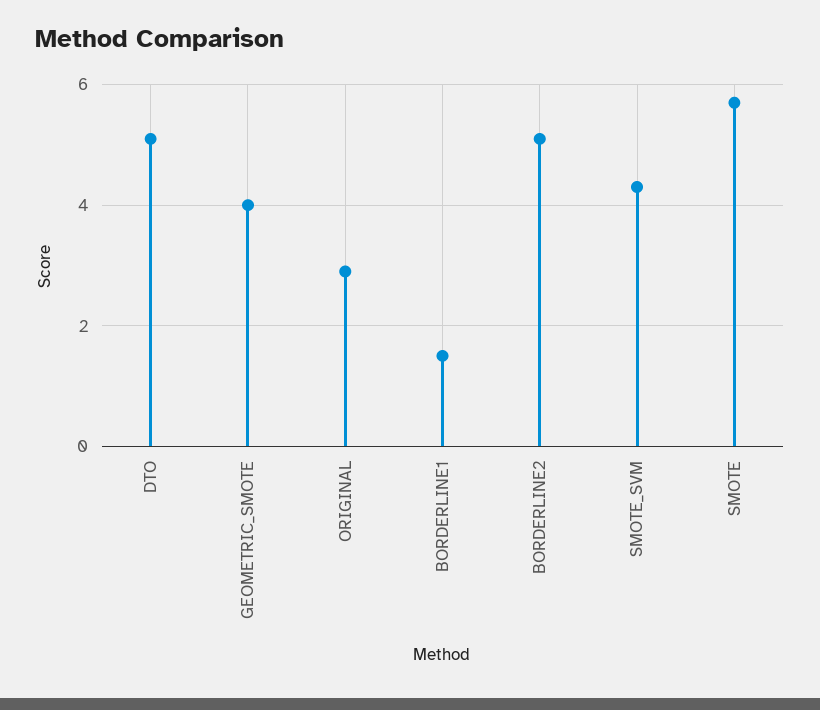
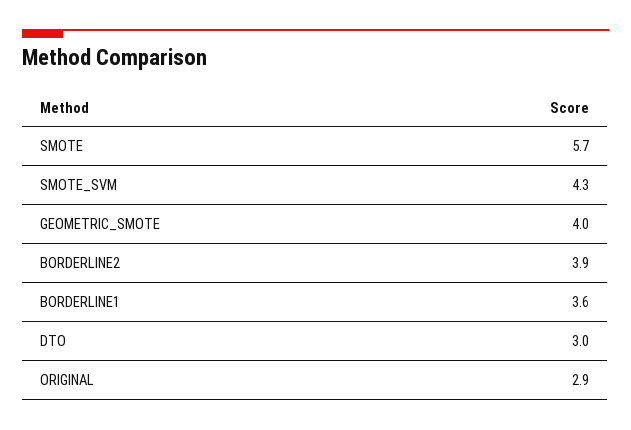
  {
-   "DTO": 5,
+   "DTO": 3,
    "GEOMETRIC_SMOTE": 4,
    "ORIGINAL": 2.9,
-   "BORDERLINE1": 1.5,
+   "BORDERLINE1": 3.6,
-   "BORDERLINE2": 5,
+   "BORDERLINE2": 3.9,
    "SMOTE_SVM": 4.3,
    "SMOTE": 5.7
  }

